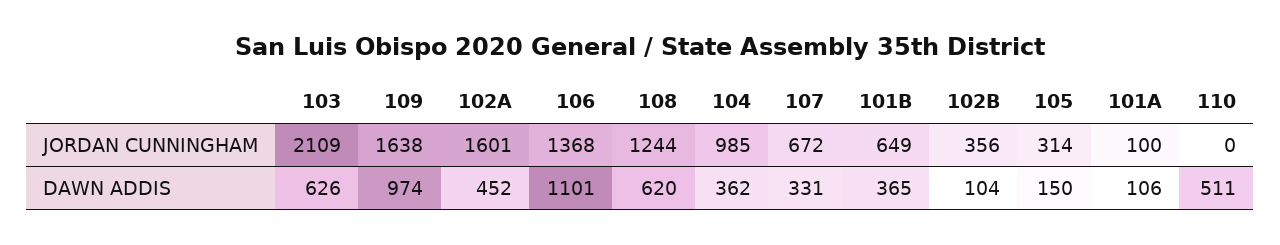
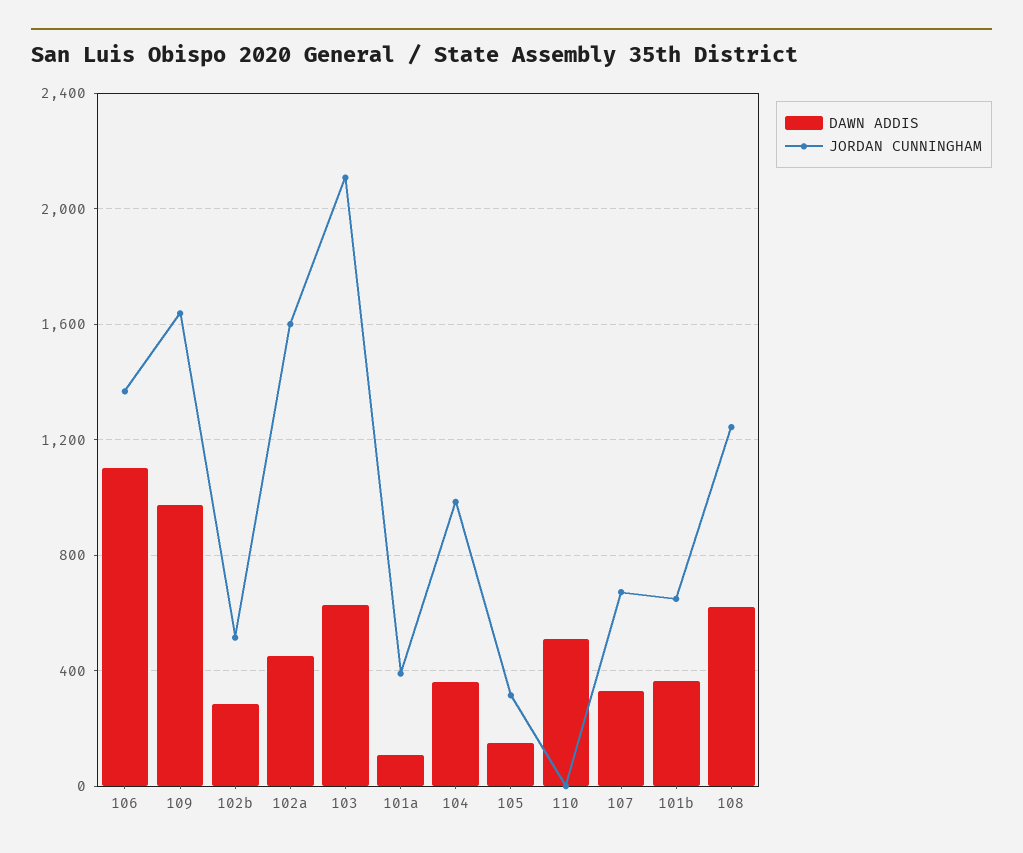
  {
    "JORDAN CUNNINGHAM": {
      "103": 2109,
      "109": 1638,
      "102A": 1601,
      "106": 1368,
      "108": 1244,
      "104": 985,
      "107": 672,
      "101B": 649,
-     "102B": 356,
+     "102B": 500,
      "105": 314,
-     "101A": 100,
+     "101A": 400,
      "110": 0
    },
    "DAWN ADDIS": {
      "103": 626,
      "109": 974,
      "102A": 452,
      "106": 1101,
      "108": 620,
      "104": 362,
      "107": 331,
      "101B": 365,
-     "102B": 104,
+     "102B": 300,
      "105": 150,
      "101A": 106,
      "110": 511
    }
  }

